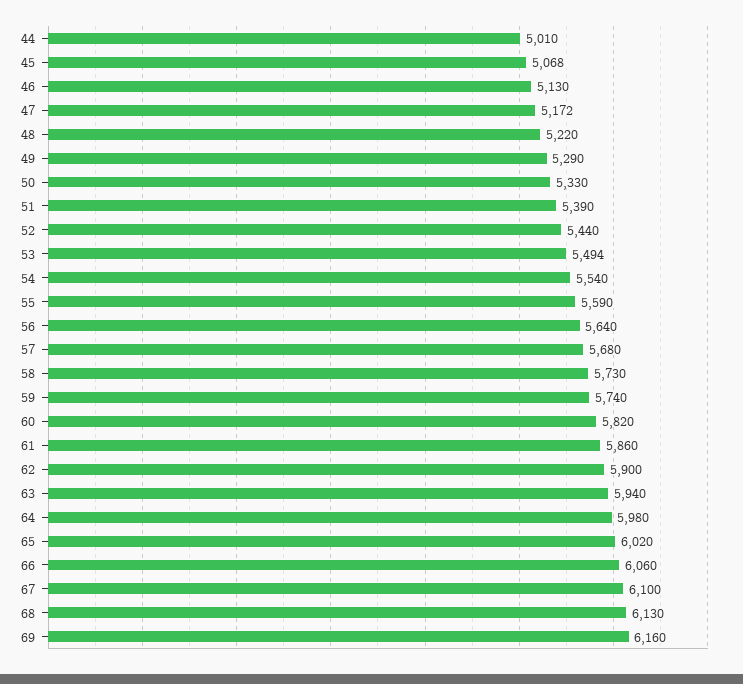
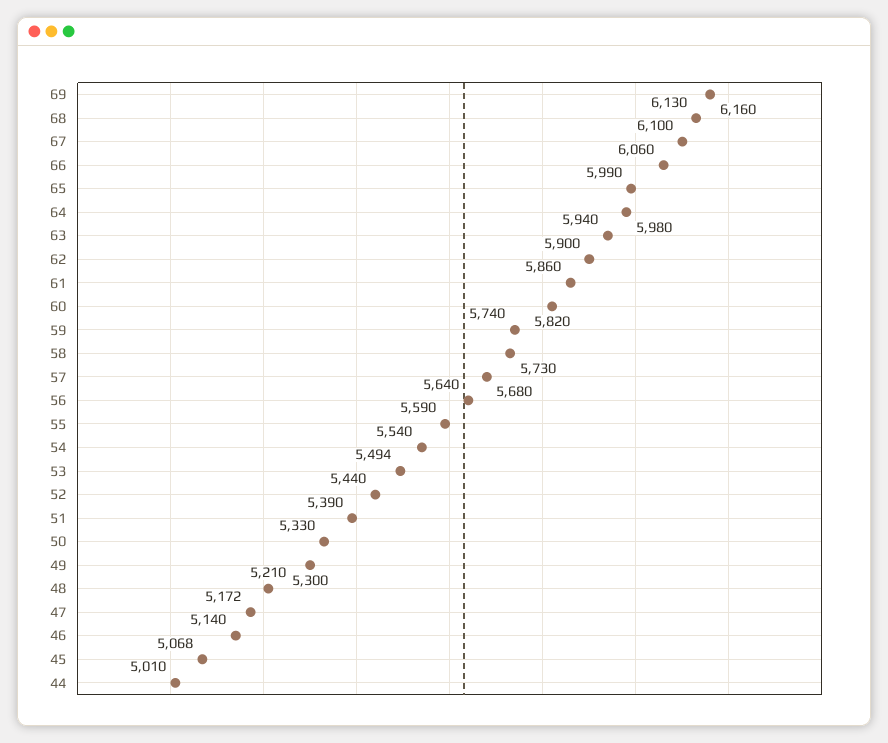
  {
    "44": 5010,
    "45": 5068,
-   "46": 5130,
+   "46": 5140,
    "47": 5172,
-   "48": 5220,
+   "48": 5210,
-   "49": 5290,
+   "49": 5300,
    "50": 5330,
    "51": 5390,
    "52": 5440,
    "53": 5494,
    "54": 5540,
    "55": 5590,
    "56": 5640,
    "57": 5680,
    "58": 5730,
    "59": 5740,
    "60": 5820,
    "61": 5860,
    "62": 5900,
    "63": 5940,
    "64": 5980,
-   "65": 6020,
+   "65": 5990,
    "66": 6060,
    "67": 6100,
    "68": 6130,
    "69": 6160
  }

